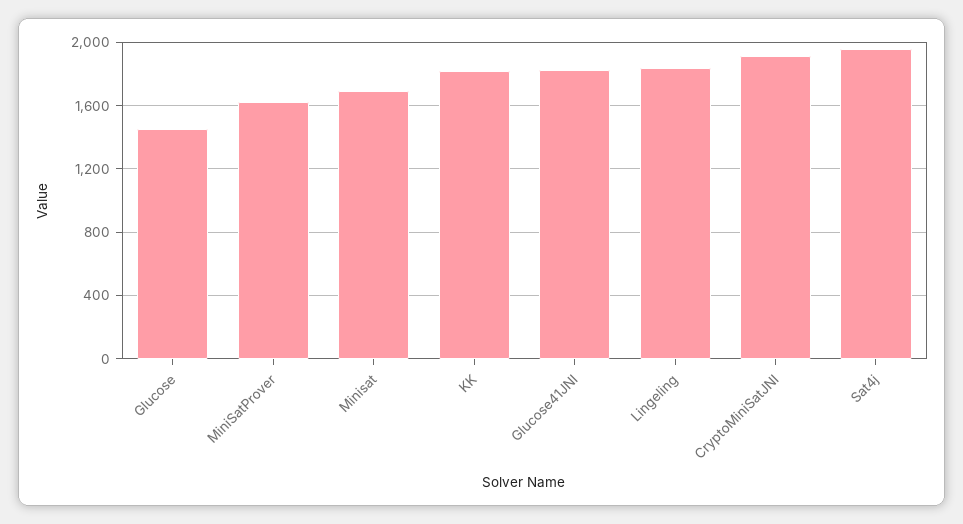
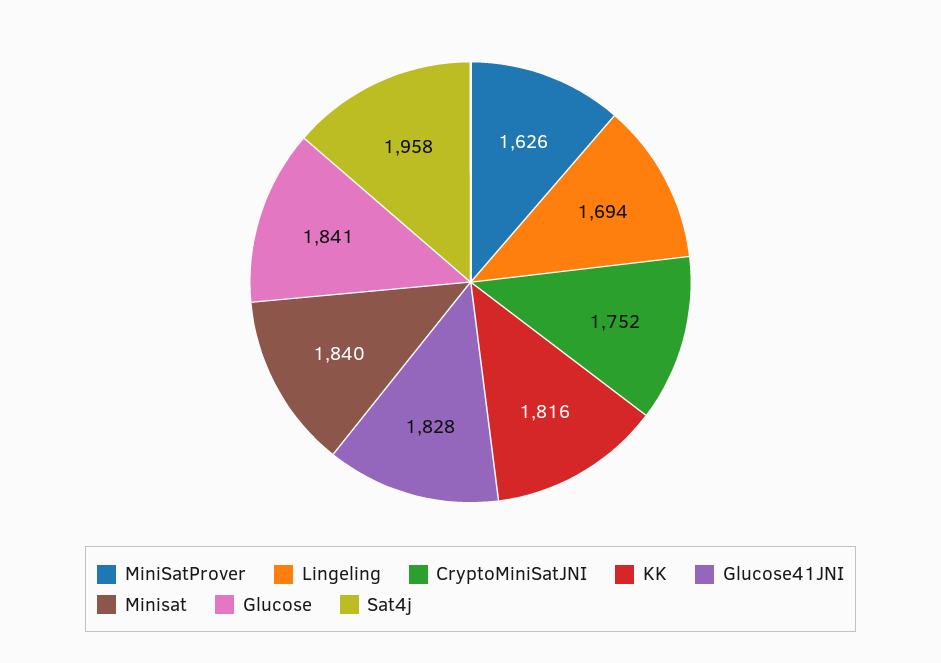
  {
-   "Glucose": 1450,
+   "Glucose": 1841,
    "MiniSatProver": 1626,
-   "Minisat": 1700,
+   "Minisat": 1840,
    "KK": 1816,
    "Glucose41JNI": 1828,
-   "Lingeling": 1850,
+   "Lingeling": 1694,
-   "CryptoMiniSatJNI": 1900,
+   "CryptoMiniSatJNI": 1752,
    "Sat4j": 1958
  }

